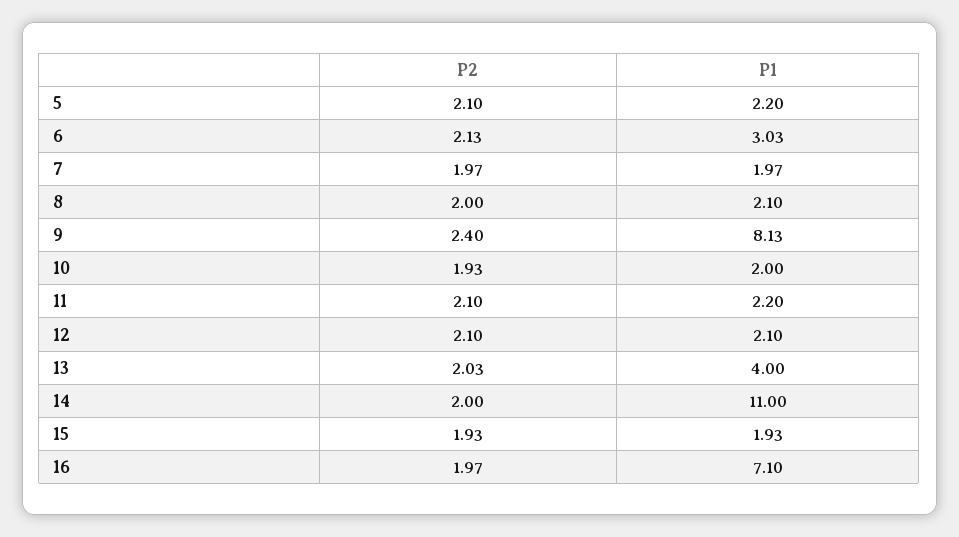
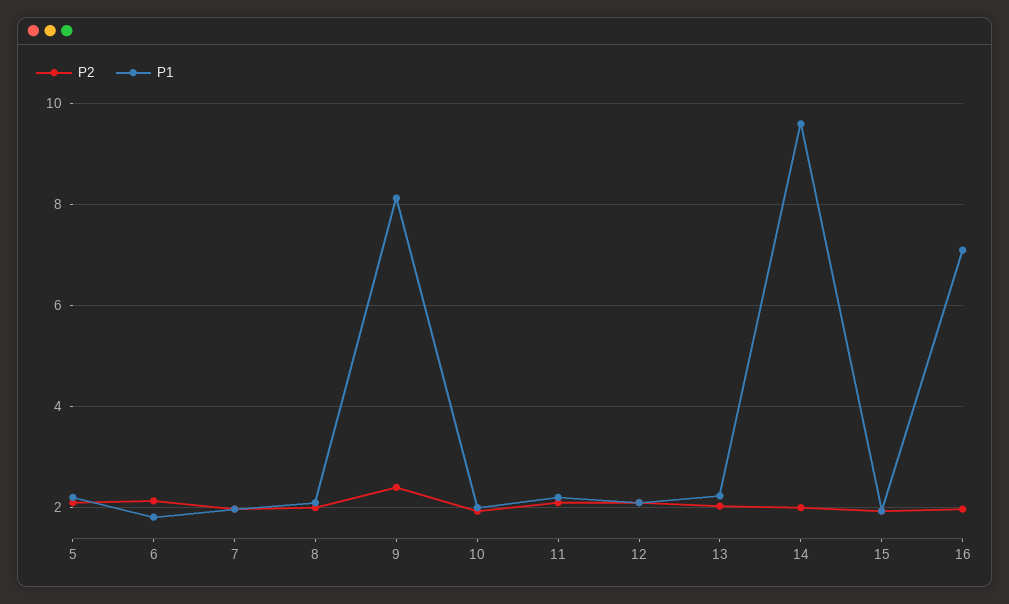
  {
    "P2": {
      "5": 2.1,
      "6": 2.13,
      "7": 1.97,
      "8": 2,
      "9": 2.4,
      "10": 1.93,
      "11": 2.1,
      "12": 2.1,
      "13": 2.03,
      "14": 2,
      "15": 1.93,
      "16": 1.97
    },
    "P1": {
      "5": 2.2,
-     "6": 3.03,
+     "6": 1.8,
      "7": 1.97,
      "8": 2.1,
      "9": 8.13,
      "10": 2,
      "11": 2.2,
      "12": 2.1,
-     "13": 4,
+     "13": 2.2,
-     "14": 11,
+     "14": 9.6,
      "15": 1.93,
      "16": 7.1
    }
  }

